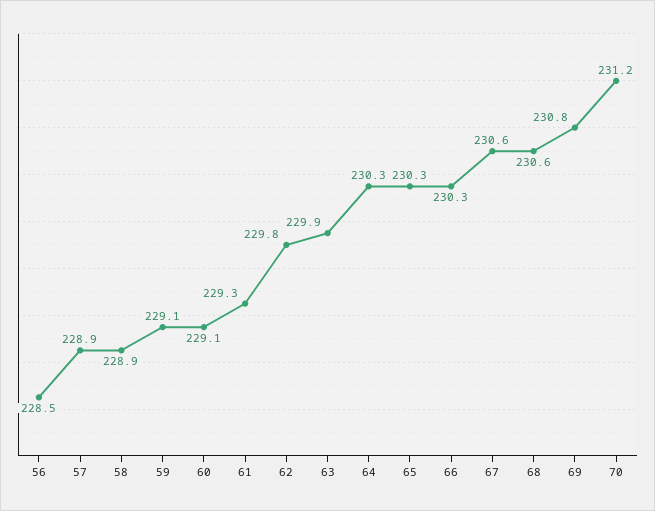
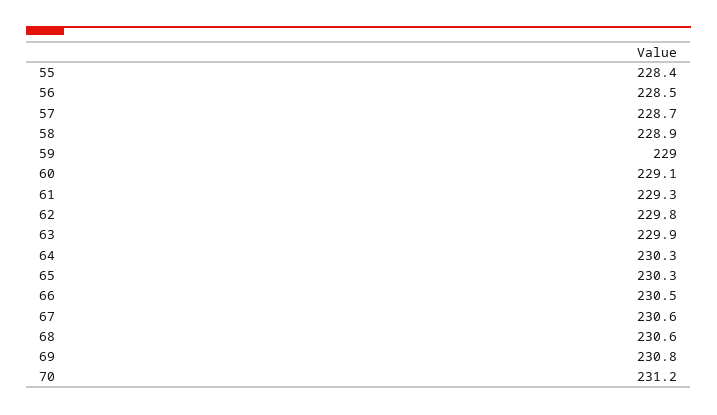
  {
    "56": 228.5,
-   "57": 228.9,
+   "57": 228.7,
    "58": 228.9,
-   "59": 229.1,
+   "59": 229,
    "60": 229.1,
    "61": 229.3,
    "62": 229.8,
    "63": 229.9,
    "64": 230.3,
    "65": 230.3,
-   "66": 230.3,
+   "66": 230.5,
    "67": 230.6,
    "68": 230.6,
    "69": 230.8,
-   "70": 231.2
+   "70": 231.2,
+   "55": 228.4
  }

